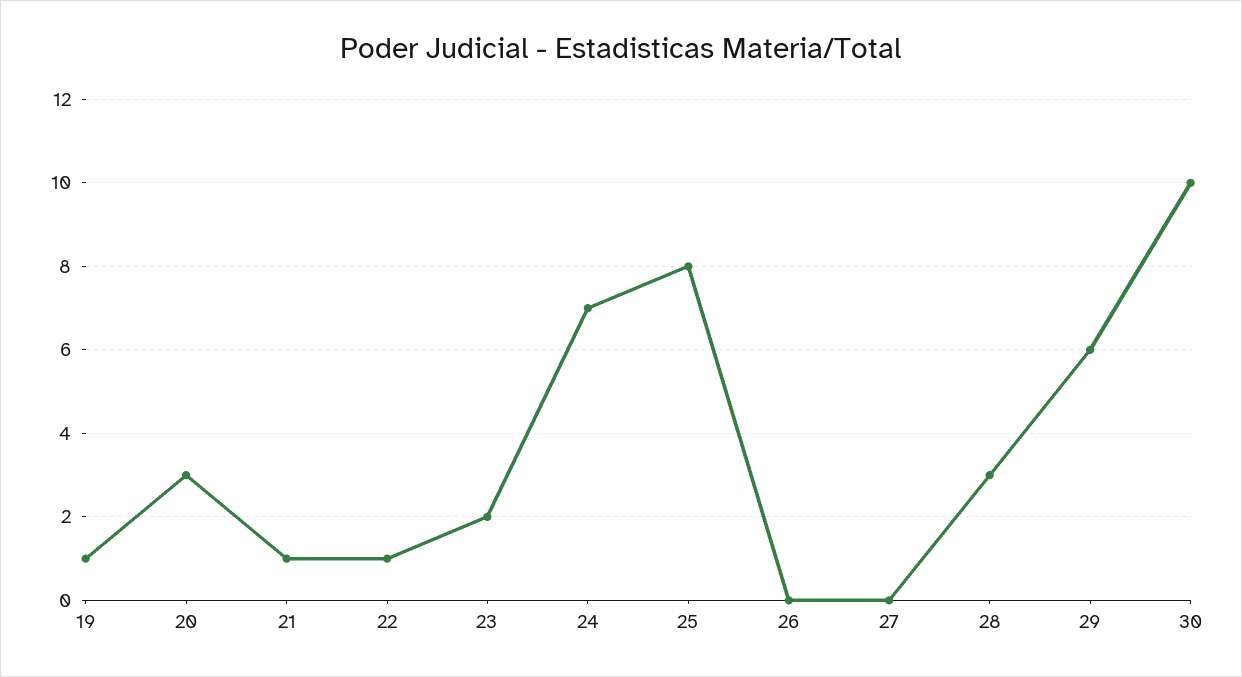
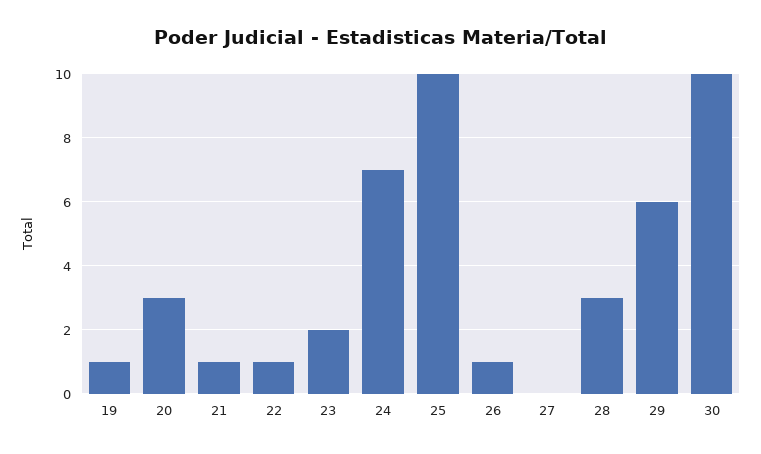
  {
    "19": 1,
    "20": 3,
    "21": 1,
    "22": 1,
    "23": 2,
    "24": 7,
-   "25": 8,
+   "25": 10,
-   "26": 0,
+   "26": 1,
    "27": 0,
    "28": 3,
    "29": 6,
    "30": 10
  }

